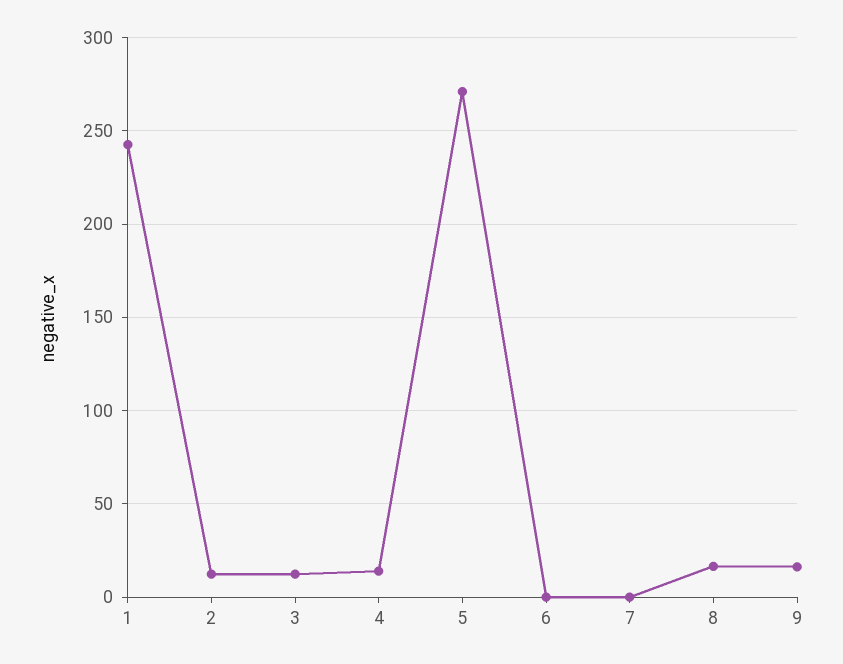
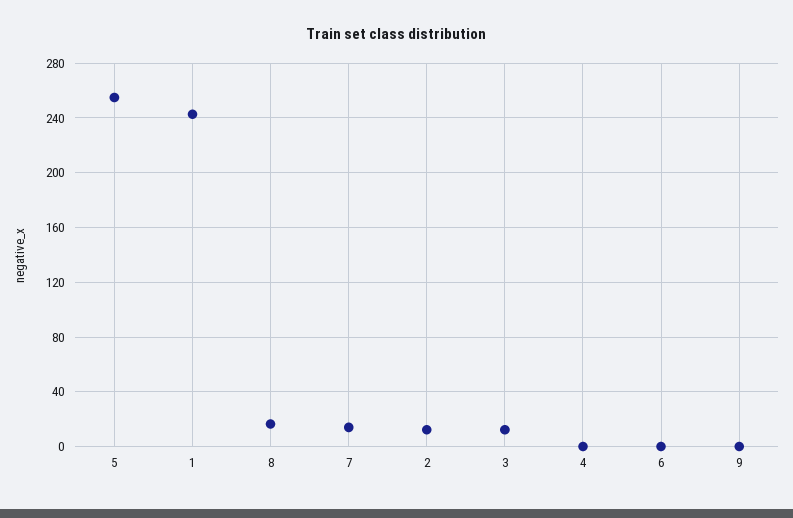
  {
    "1": 245,
    "2": 10,
    "3": 10,
-   "4": 15,
+   "4": 0,
-   "5": 270,
+   "5": 255,
    "6": 0,
-   "7": 0,
+   "7": 15,
    "8": 15,
-   "9": 15
+   "9": 0
  }

